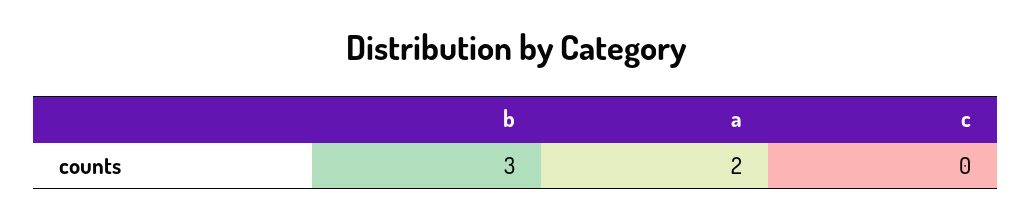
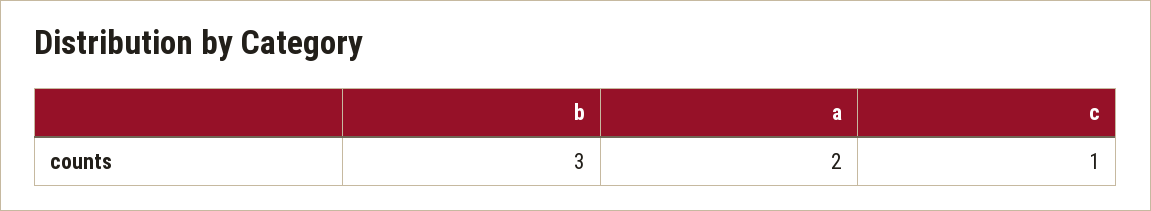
  {
    "b": 3,
    "a": 2,
-   "c": 0
+   "c": 1
  }

